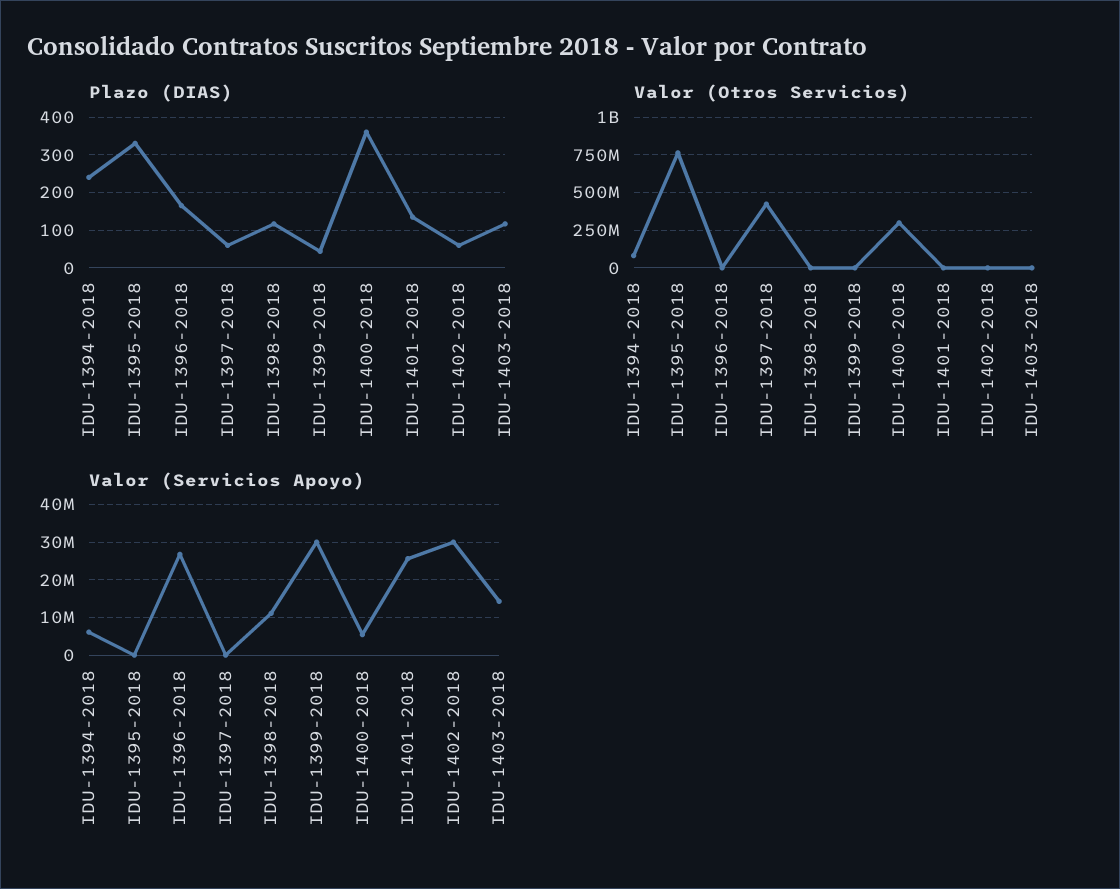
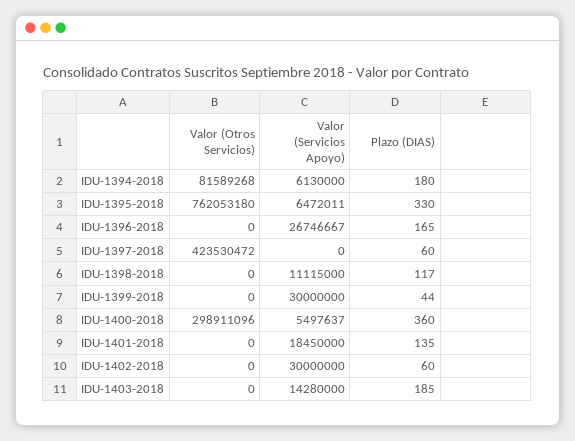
  {
    "Plazo (DIAS)": {
-     "IDU-1394-2018": 240,
+     "IDU-1394-2018": 180,
      "IDU-1395-2018": 330,
      "IDU-1396-2018": 165,
      "IDU-1397-2018": 60,
      "IDU-1398-2018": 117,
      "IDU-1399-2018": 44,
      "IDU-1400-2018": 360,
      "IDU-1401-2018": 135,
      "IDU-1402-2018": 60,
-     "IDU-1403-2018": 120
+     "IDU-1403-2018": 185
    },
    "Valor (Otros Servicios)": {
      "IDU-1394-2018": 81589268,
      "IDU-1395-2018": 762053180,
      "IDU-1396-2018": 0,
      "IDU-1397-2018": 423530472,
      "IDU-1398-2018": 0,
      "IDU-1399-2018": 0,
      "IDU-1400-2018": 298911096,
      "IDU-1401-2018": 0,
      "IDU-1402-2018": 0,
      "IDU-1403-2018": 0
    },
    "Valor (Servicios Apoyo)": {
      "IDU-1394-2018": 6130000,
-     "IDU-1395-2018": 0,
+     "IDU-1395-2018": 6472011,
      "IDU-1396-2018": 26746667,
      "IDU-1397-2018": 0,
      "IDU-1398-2018": 11115000,
      "IDU-1399-2018": 30000000,
      "IDU-1400-2018": 5497637,
-     "IDU-1401-2018": 26000000,
+     "IDU-1401-2018": 18450000,
      "IDU-1402-2018": 30000000,
      "IDU-1403-2018": 14280000
    }
  }

